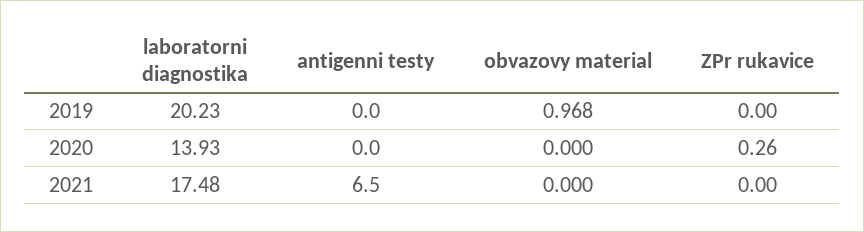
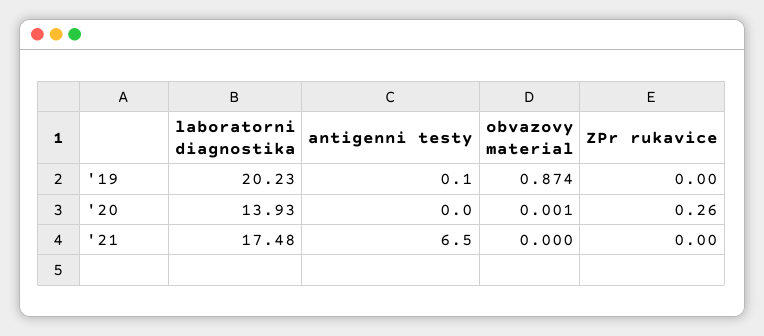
  {
    "laboratorni diagnostika": {
      "2019": 20.23,
      "2020": 13.93,
      "2021": 17.48
    },
    "antigenni testy": {
-     "2019": 0,
+     "2019": 0.1,
      "2020": 0,
      "2021": 6.5
    },
    "obvazovy material": {
-     "2019": 0.968,
+     "2019": 0.874,
-     "2020": 0,
+     "2020": 0.001,
      "2021": 0
    },
    "ZPr rukavice": {
      "2019": 0,
      "2020": 0.26,
      "2021": 0
    }
  }

